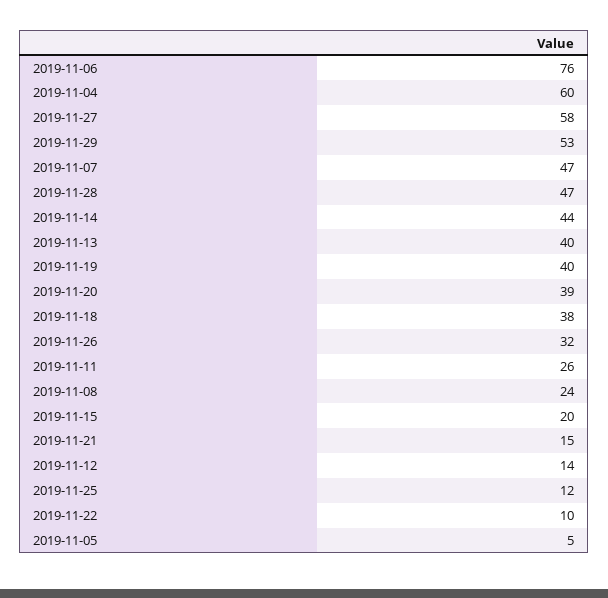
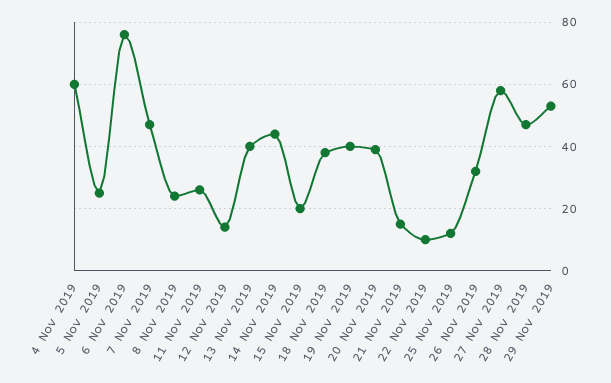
  {
    "2019-11-06": 76,
    "2019-11-04": 60,
    "2019-11-27": 58,
    "2019-11-29": 53,
    "2019-11-07": 47,
    "2019-11-28": 47,
    "2019-11-14": 44,
    "2019-11-13": 40,
    "2019-11-19": 40,
    "2019-11-20": 39,
    "2019-11-18": 38,
    "2019-11-26": 32,
    "2019-11-11": 26,
    "2019-11-08": 24,
    "2019-11-15": 20,
    "2019-11-21": 15,
    "2019-11-12": 14,
    "2019-11-25": 12,
    "2019-11-22": 10,
-   "2019-11-05": 5
+   "2019-11-05": 25
  }

